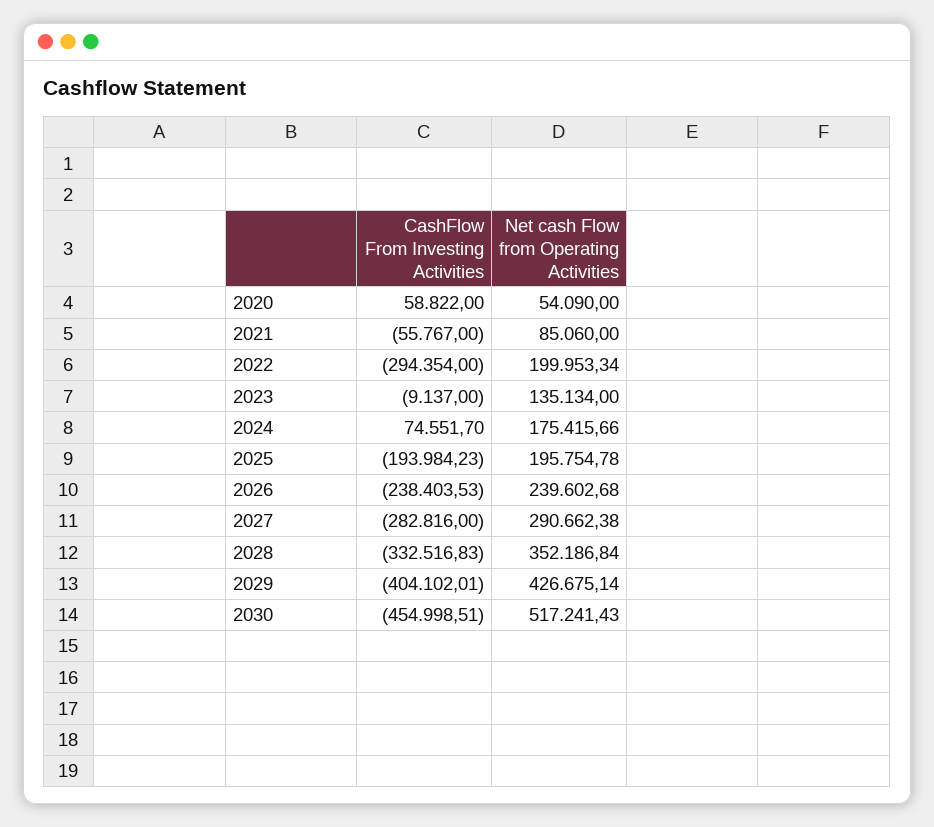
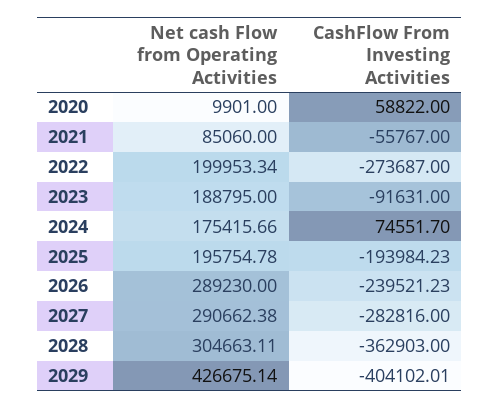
  {
    "CashFlow From Investing Activities": {
      "2020": 58822,
      "2021": -55767,
-     "2022": -294354,
+     "2022": -273687,
-     "2023": -9137,
+     "2023": -91631,
      "2024": 74551.7,
      "2025": -193984.23,
-     "2026": -238403.53,
+     "2026": -239521.23,
      "2027": -282816,
-     "2028": -332516.83,
+     "2028": -362903,
-     "2029": -404102.01,
+     "2029": -404102.01
-     "2030": -454998.51
    },
    "Net cash Flow from Operating Activities": {
-     "2020": 54090,
+     "2020": 9901,
      "2021": 85060,
      "2022": 199953.34,
-     "2023": 135134,
+     "2023": 188795,
      "2024": 175415.66,
      "2025": 195754.78,
-     "2026": 239602.68,
+     "2026": 289230,
      "2027": 290662.38,
-     "2028": 352186.84,
+     "2028": 304663.11,
-     "2029": 426675.14,
+     "2029": 426675.14
-     "2030": 517241.43
    }
  }

